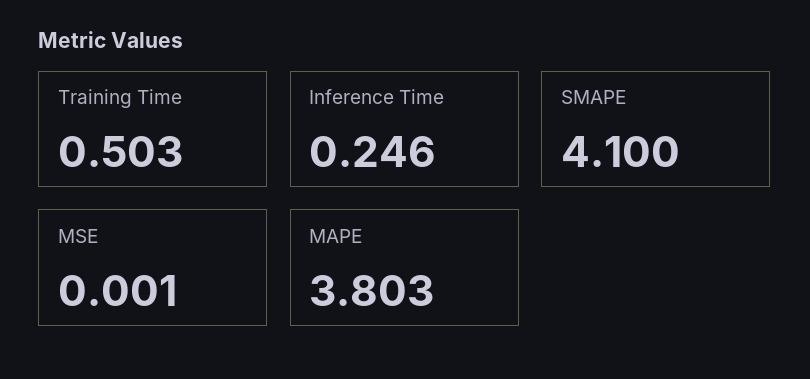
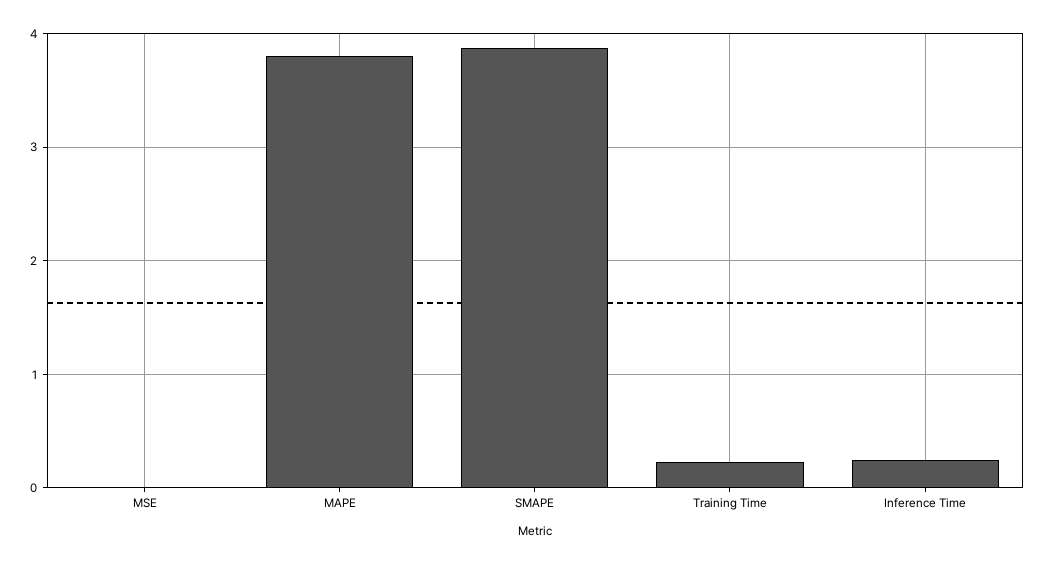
  {
-   "Training Time": 0.503,
+   "Training Time": 0.2,
    "Inference Time": 0.246,
-   "SMAPE": 4.1,
+   "SMAPE": 3.9,
    "MSE": 0.001,
    "MAPE": 3.803
  }

